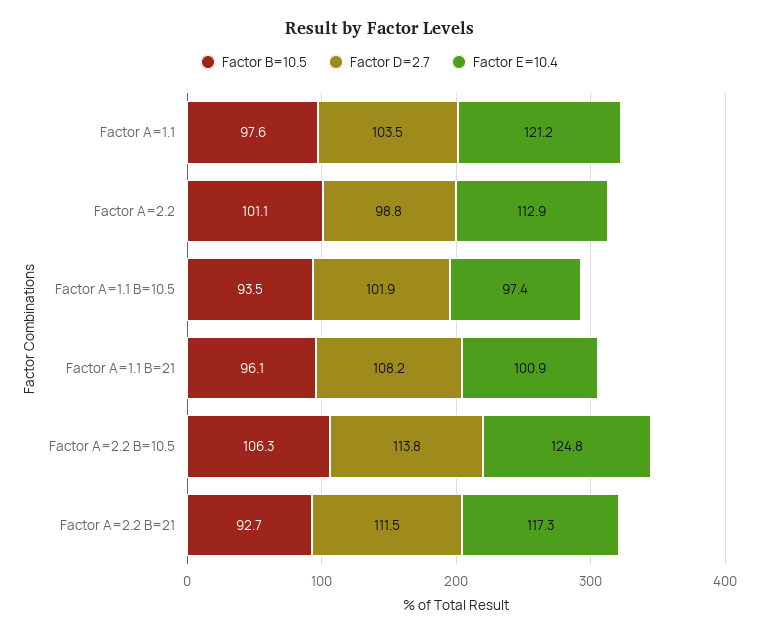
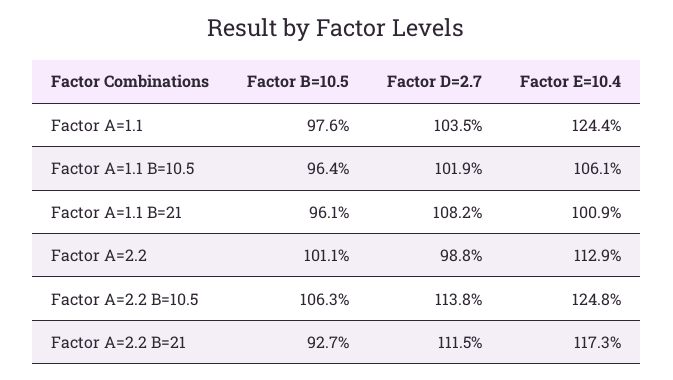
  {
    "Factor B=10.5": {
      "Factor A=1.1": 97.6,
      "Factor A=2.2": 101.1,
-     "Factor A=1.1 B=10.5": 93.5,
+     "Factor A=1.1 B=10.5": 96.4,
      "Factor A=1.1 B=21": 96.1,
      "Factor A=2.2 B=10.5": 106.3,
      "Factor A=2.2 B=21": 92.7
    },
    "Factor D=2.7": {
      "Factor A=1.1": 103.5,
      "Factor A=2.2": 98.8,
      "Factor A=1.1 B=10.5": 101.9,
      "Factor A=1.1 B=21": 108.2,
      "Factor A=2.2 B=10.5": 113.8,
      "Factor A=2.2 B=21": 111.5
    },
    "Factor E=10.4": {
-     "Factor A=1.1": 121.2,
+     "Factor A=1.1": 124.4,
      "Factor A=2.2": 112.9,
-     "Factor A=1.1 B=10.5": 97.4,
+     "Factor A=1.1 B=10.5": 106.1,
      "Factor A=1.1 B=21": 100.9,
      "Factor A=2.2 B=10.5": 124.8,
      "Factor A=2.2 B=21": 117.3
    }
  }

